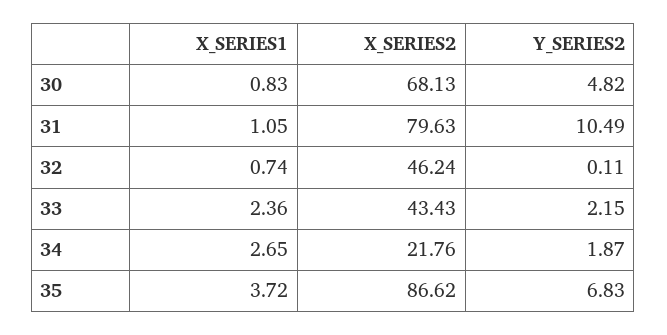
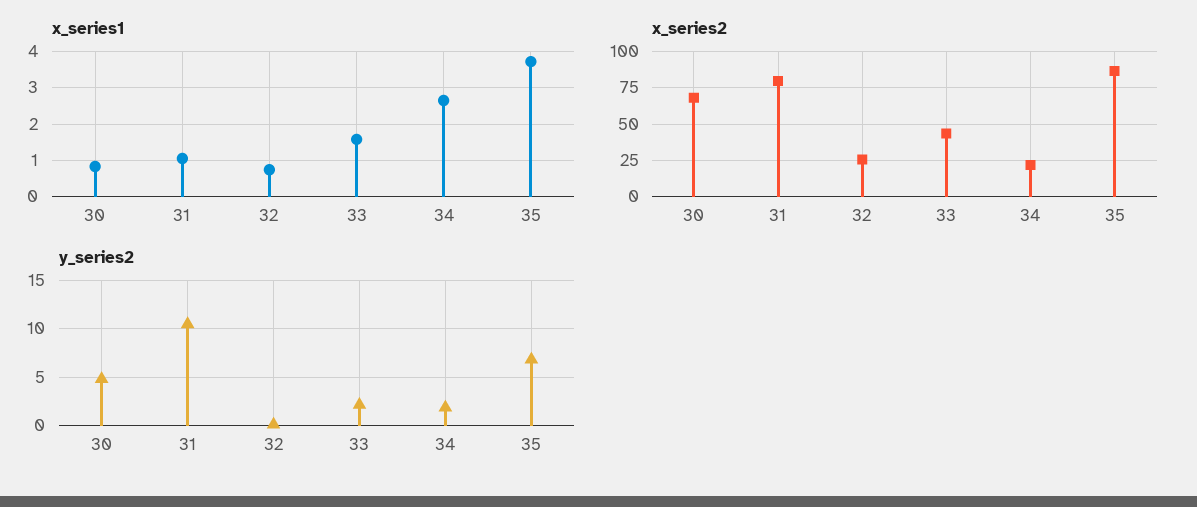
  {
    "X_SERIES1": {
      "30": 0.83,
      "31": 1.05,
      "32": 0.74,
-     "33": 2.36,
+     "33": 1.6,
      "34": 2.65,
      "35": 3.72
    },
    "X_SERIES2": {
      "30": 68.13,
      "31": 79.63,
-     "32": 46.24,
+     "32": 25,
      "33": 43.43,
      "34": 21.76,
      "35": 86.62
    },
    "Y_SERIES2": {
      "30": 4.82,
      "31": 10.49,
      "32": 0.11,
      "33": 2.15,
      "34": 1.87,
      "35": 6.83
    }
  }

